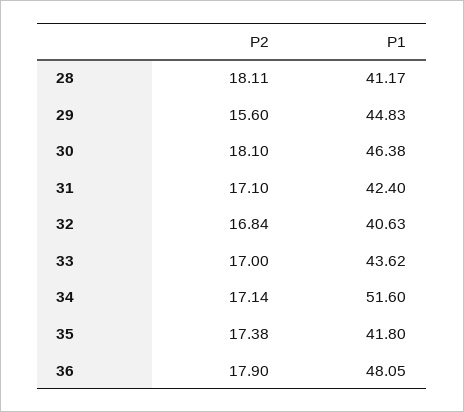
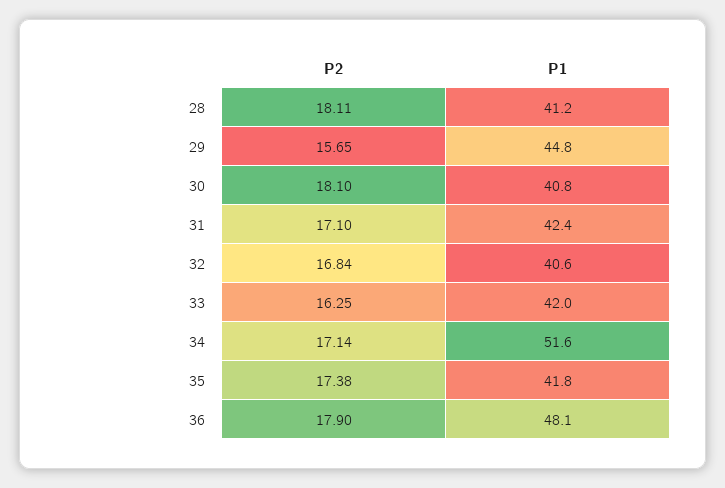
  {
    "P2": {
      "28": 18.11,
-     "29": 15.6,
+     "29": 15.65,
      "30": 18.1,
      "31": 17.1,
      "32": 16.84,
-     "33": 17,
+     "33": 16.25,
      "34": 17.14,
      "35": 17.38,
      "36": 17.9
    },
    "P1": {
      "28": 41.17,
      "29": 44.83,
-     "30": 46.38,
+     "30": 40.8,
      "31": 42.4,
      "32": 40.63,
-     "33": 43.62,
+     "33": 42,
      "34": 51.6,
      "35": 41.8,
      "36": 48.05
    }
  }

